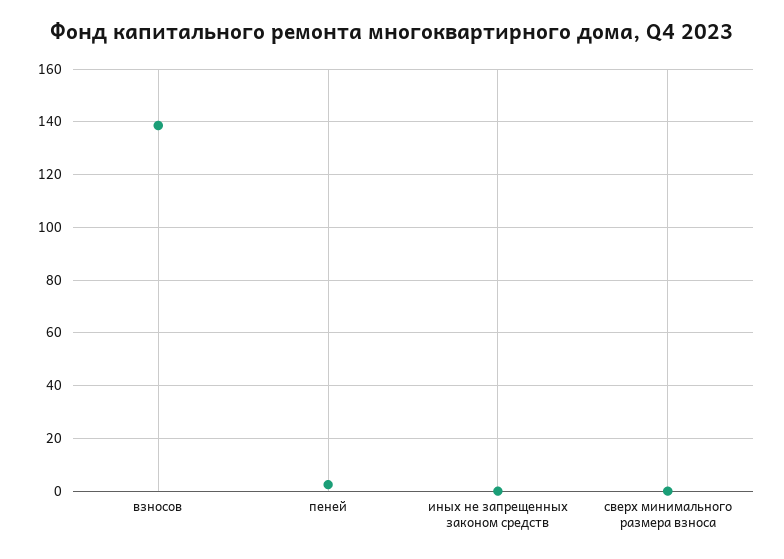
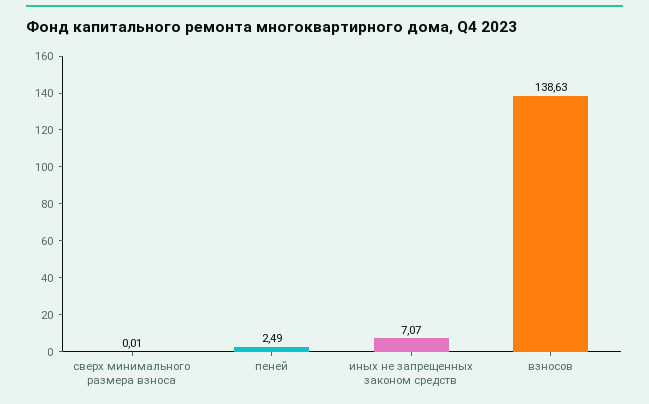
  {
    "взносов": 138.63,
    "пеней": 2.49,
-   "иных не запрещенных законом средств": 0,
+   "иных не запрещенных законом средств": 7.07,
    "сверх минимального размера взноса": 0.01
  }

